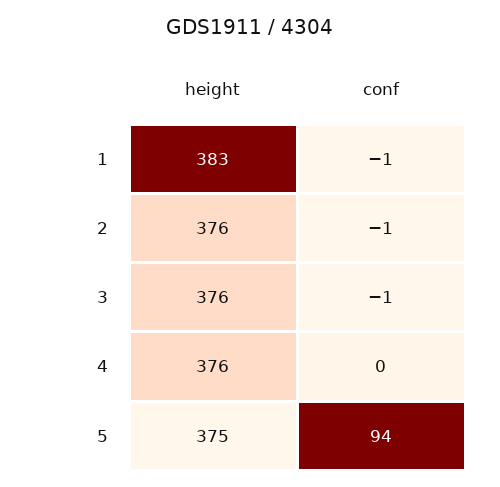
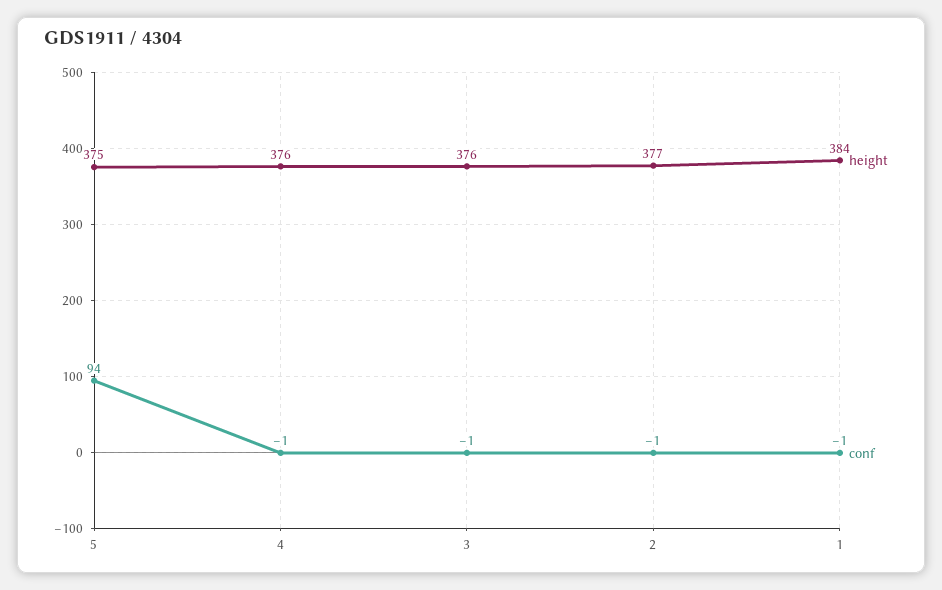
  {
    "height": {
-     "1": 383,
+     "1": 384,
-     "2": 376,
+     "2": 377,
      "3": 376,
      "4": 376,
      "5": 375
    },
    "conf": {
      "1": -1,
      "2": -1,
      "3": -1,
-     "4": 0,
+     "4": -1,
      "5": 94
    }
  }

